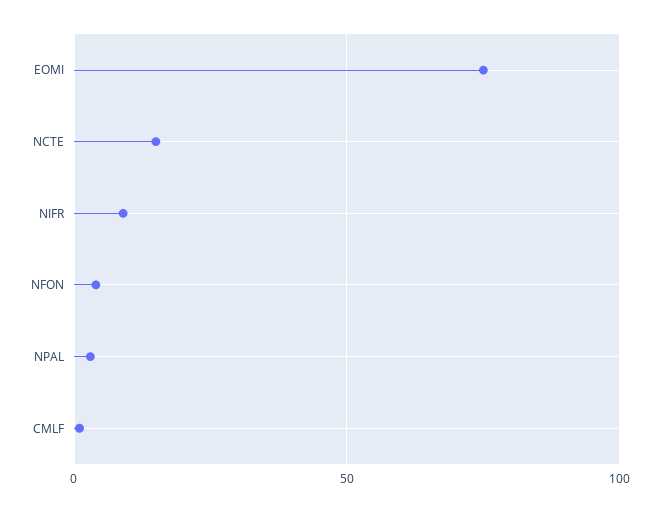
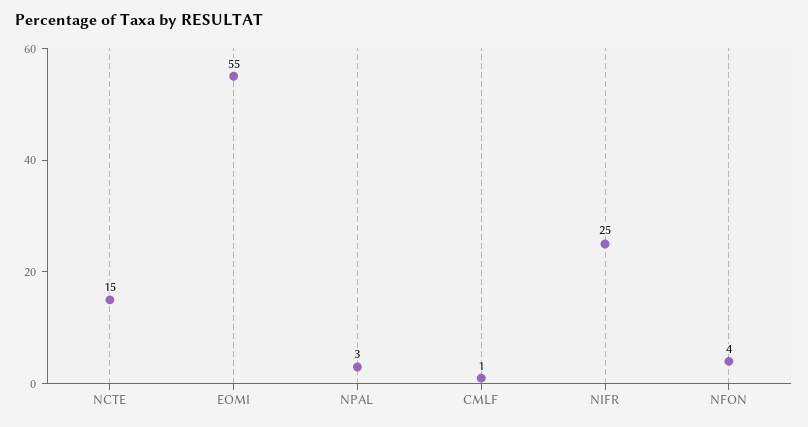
  {
-   "EOMI": 75,
+   "EOMI": 55,
    "NCTE": 15,
-   "NIFR": 10,
+   "NIFR": 25,
    "NFON": 4,
    "NPAL": 3,
    "CMLF": 1
  }

